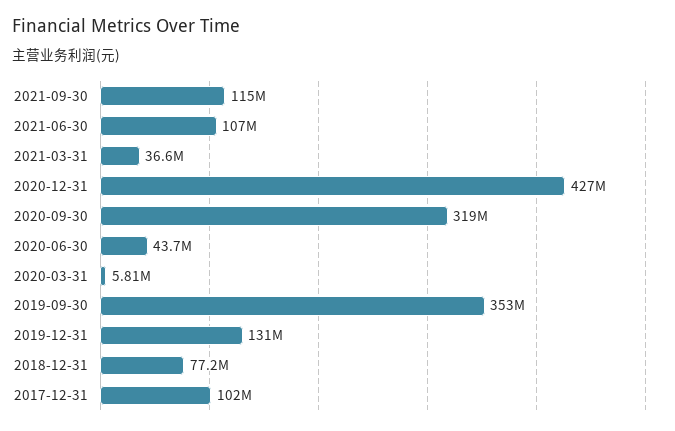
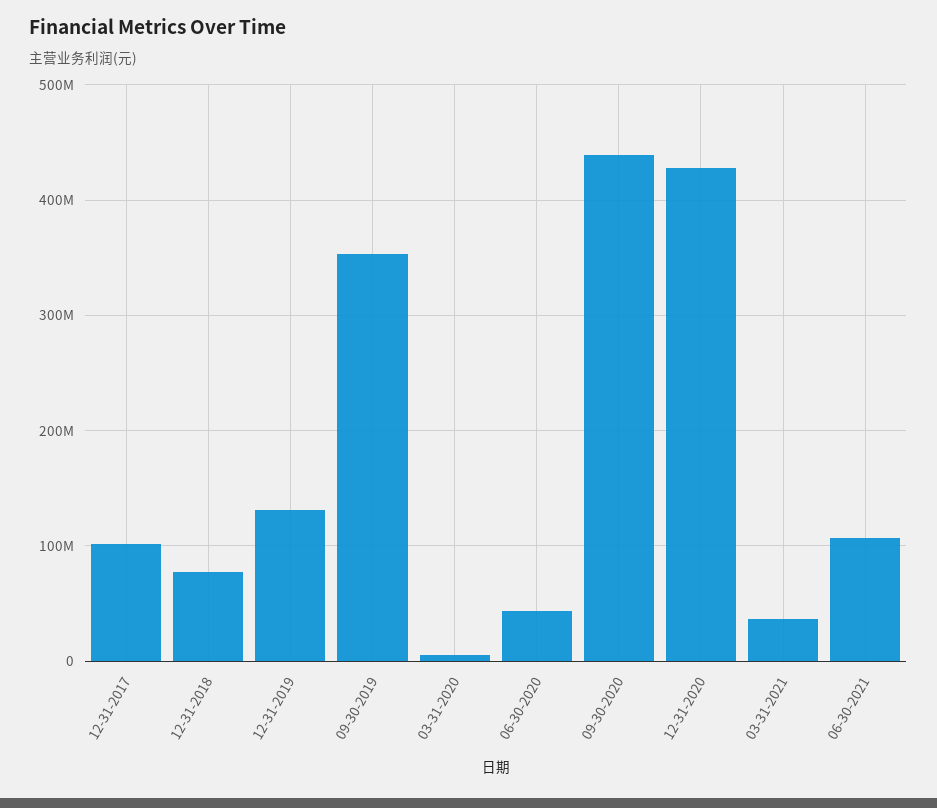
  {
-   "2021-09-30": 115000000,
    "2021-06-30": 107000000,
    "2021-03-31": 36600000,
    "2020-12-31": 427000000,
-   "2020-09-30": 319000000,
+   "2020-09-30": 440000000,
    "2020-06-30": 43700000,
    "2020-03-31": 5810000,
    "2019-09-30": 353000000,
    "2019-12-31": 131000000,
    "2018-12-31": 77200000,
    "2017-12-31": 102000000
  }

